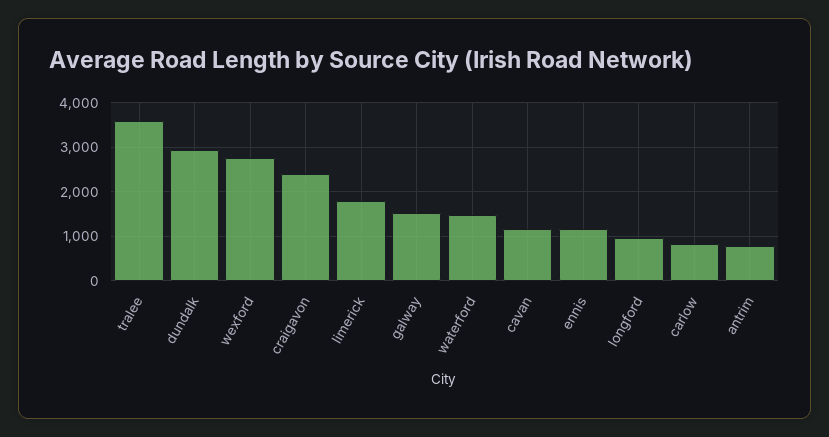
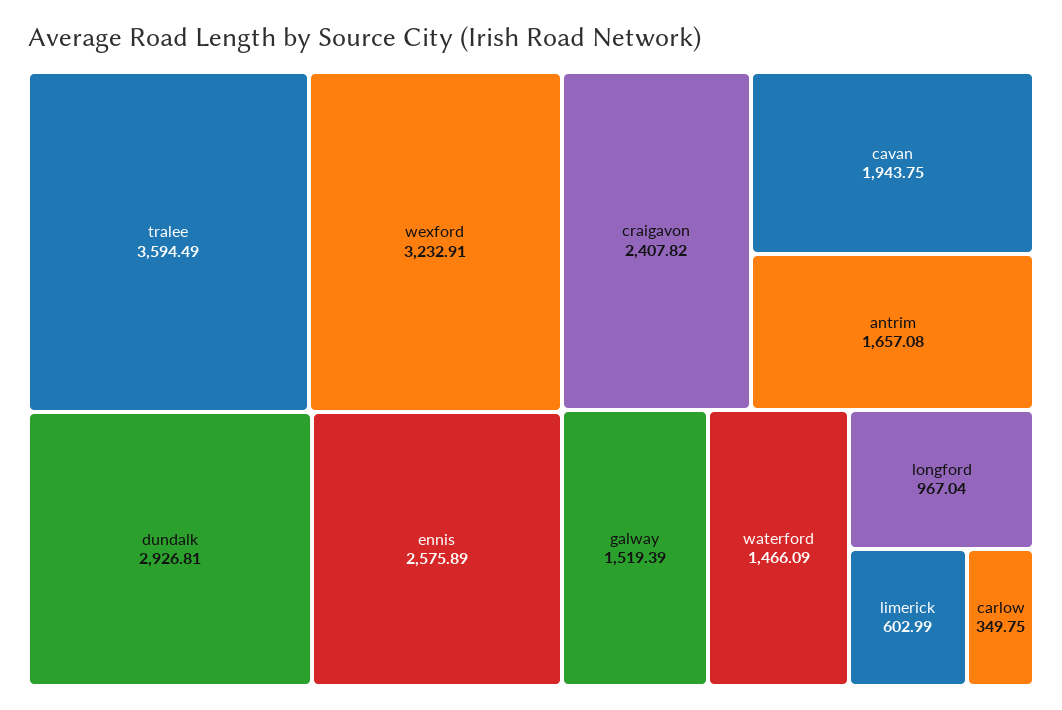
  {
    "tralee": 3594.49,
    "dundalk": 2926.81,
-   "wexford": 2800,
+   "wexford": 3232.91,
    "craigavon": 2407.82,
-   "limerick": 1800,
+   "limerick": 602.99,
    "galway": 1519.39,
    "waterford": 1466.09,
-   "cavan": 1200,
+   "cavan": 1943.75,
-   "ennis": 1200,
+   "ennis": 2575.89,
    "longford": 967.04,
-   "carlow": 800,
+   "carlow": 349.75,
-   "antrim": 800
+   "antrim": 1657.08
  }

